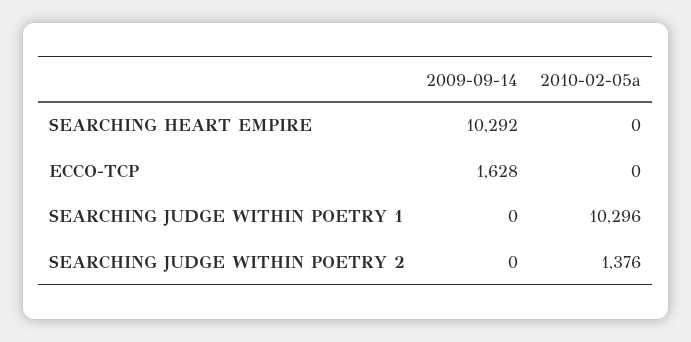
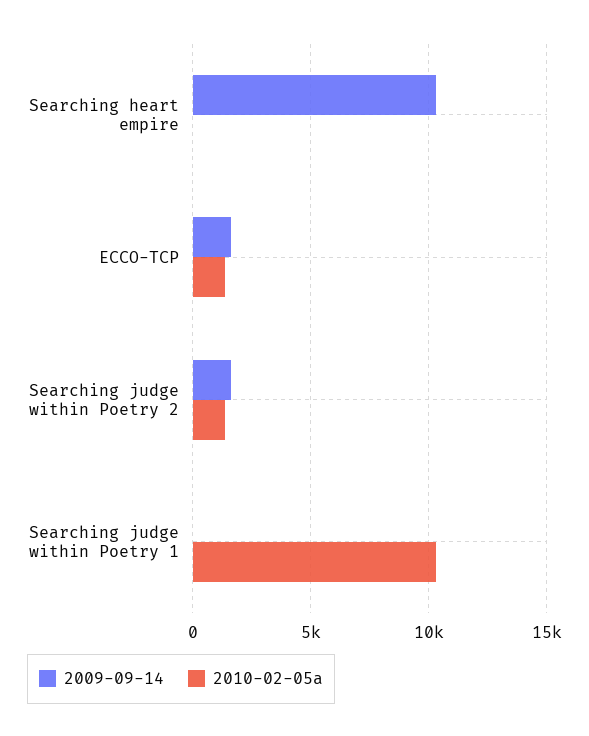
  {
    "2009-09-14": {
      "SEARCHING HEART EMPIRE": 10292,
      "ECCO-TCP": 1628,
      "SEARCHING JUDGE WITHIN POETRY 1": 0,
-     "SEARCHING JUDGE WITHIN POETRY 2": 0
+     "SEARCHING JUDGE WITHIN POETRY 2": 1500
    },
    "2010-02-05a": {
      "SEARCHING HEART EMPIRE": 0,
-     "ECCO-TCP": 0,
+     "ECCO-TCP": 1500,
      "SEARCHING JUDGE WITHIN POETRY 1": 10296,
      "SEARCHING JUDGE WITHIN POETRY 2": 1376
    }
  }

